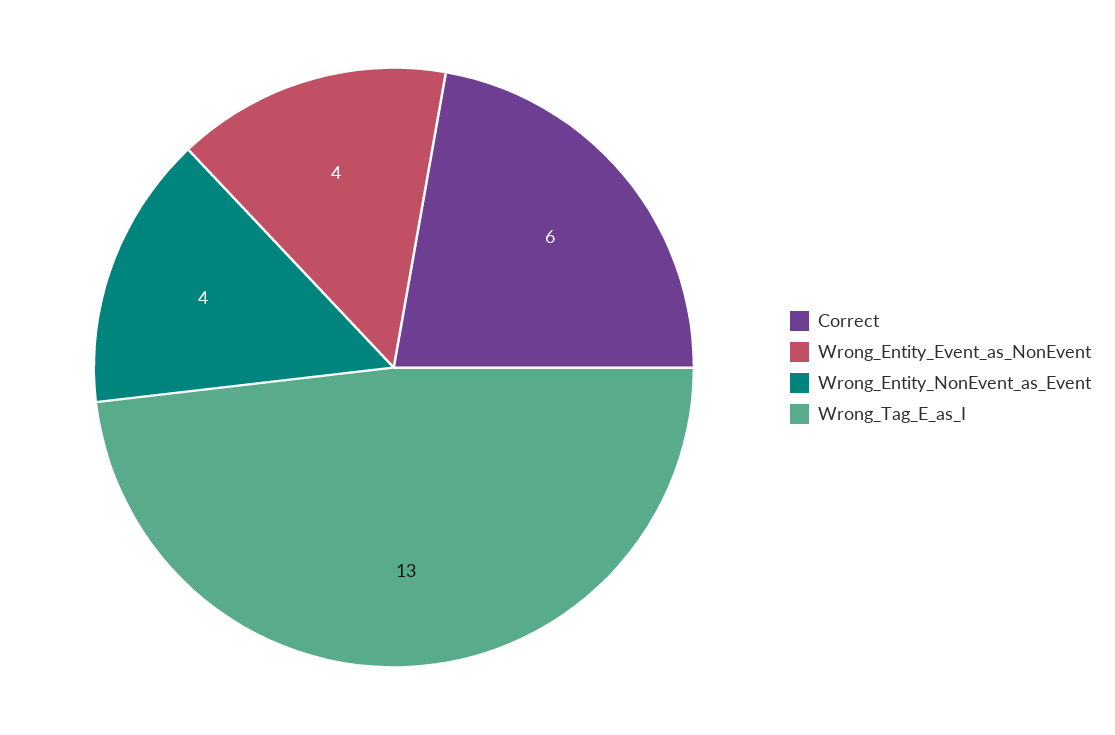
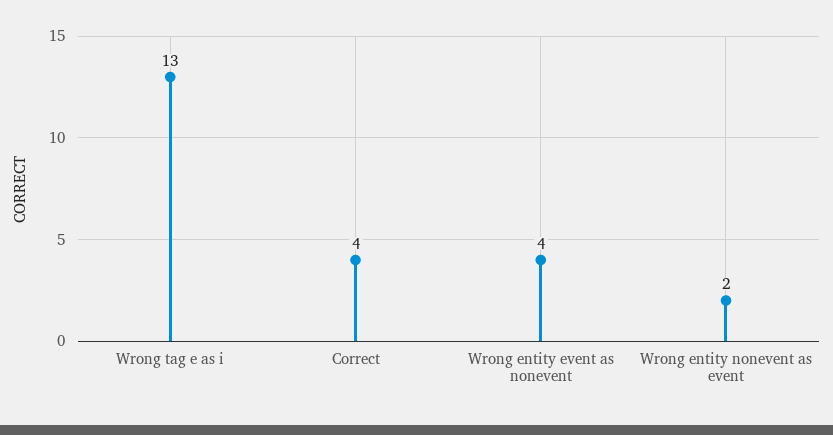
  {
-   "Correct": 6,
+   "Correct": 4,
    "Wrong_Entity_Event_as_NonEvent": 4,
-   "Wrong_Entity_NonEvent_as_Event": 4,
+   "Wrong_Entity_NonEvent_as_Event": 2,
    "Wrong_Tag_E_as_I": 13
  }

